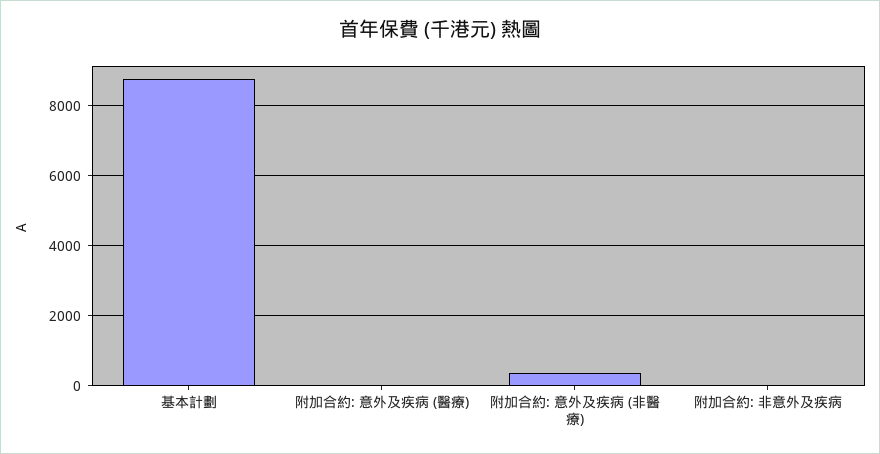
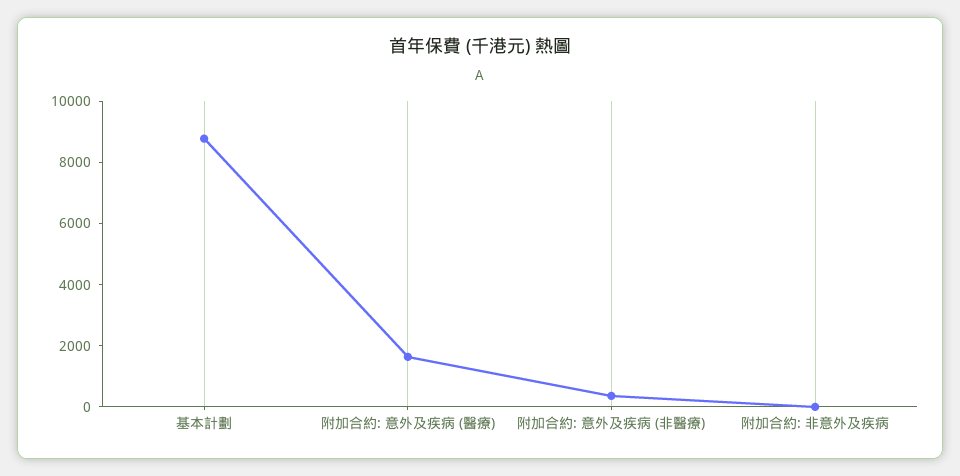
  {
    "基本計劃": 8800,
-   "附加合約: 意外及疾病 (醫療)": 0,
+   "附加合約: 意外及疾病 (醫療)": 1500,
    "附加合約: 意外及疾病 (非醫療)": 400,
    "附加合約: 非意外及疾病": 0
  }

